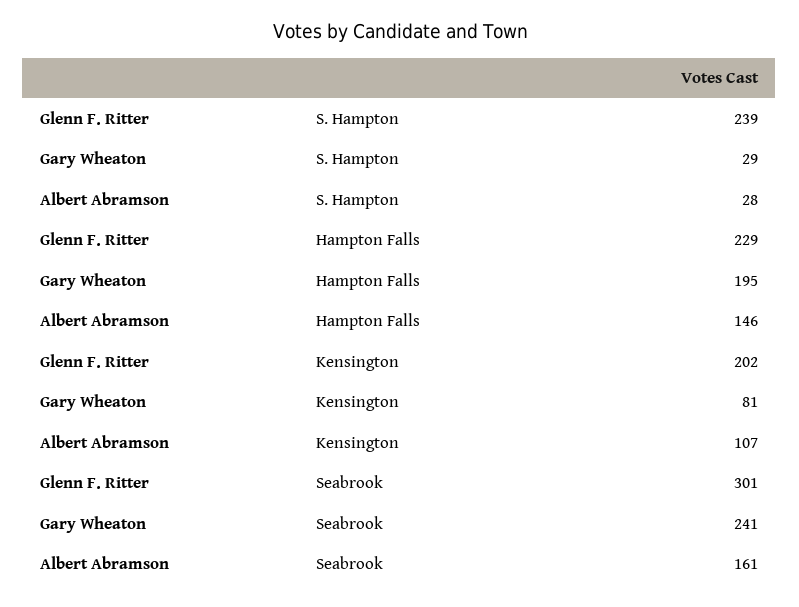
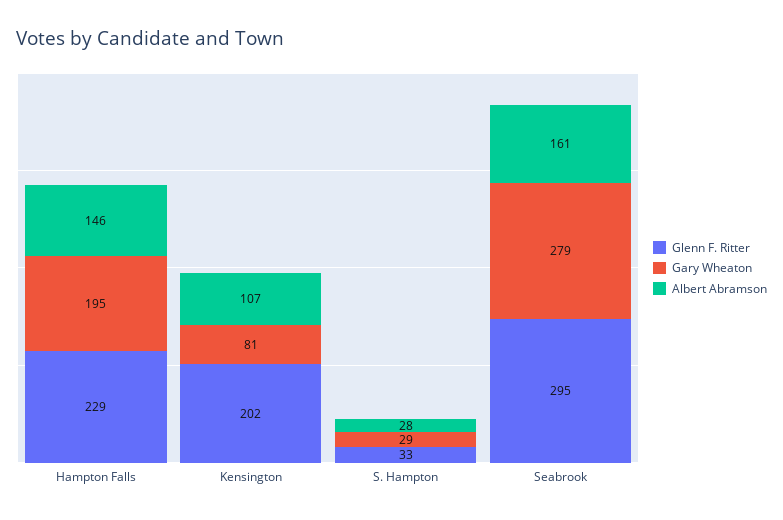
  {
    "Glenn F. Ritter": {
-     "S. Hampton": 239,
+     "S. Hampton": 33,
      "Hampton Falls": 229,
      "Kensington": 202,
-     "Seabrook": 301
+     "Seabrook": 295
    },
    "Gary Wheaton": {
      "S. Hampton": 29,
      "Hampton Falls": 195,
      "Kensington": 81,
-     "Seabrook": 241
+     "Seabrook": 279
    },
    "Albert Abramson": {
      "S. Hampton": 28,
      "Hampton Falls": 146,
      "Kensington": 107,
      "Seabrook": 161
    }
  }

